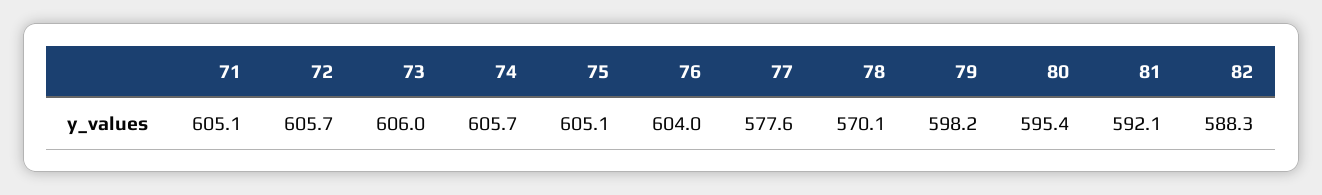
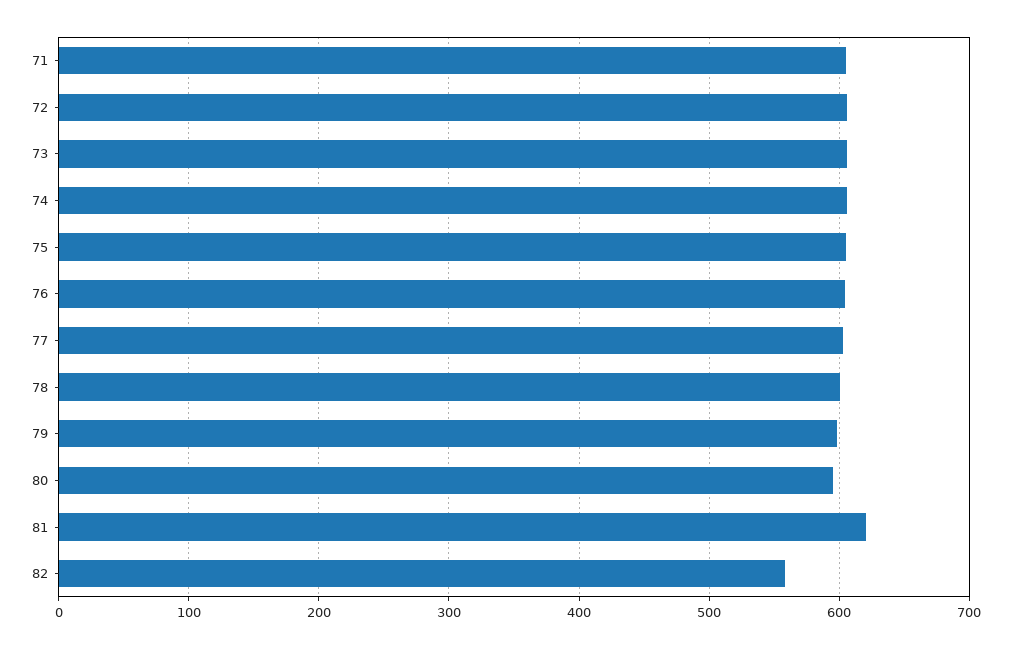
  {
    "71": 605.1,
    "72": 605.7,
    "73": 606,
    "74": 605.7,
    "75": 605.1,
    "76": 604,
-   "77": 577.6,
+   "77": 600,
-   "78": 570.1,
+   "78": 600,
    "79": 598.2,
    "80": 595.4,
-   "81": 592.1,
+   "81": 620,
-   "82": 588.3
+   "82": 560
  }

